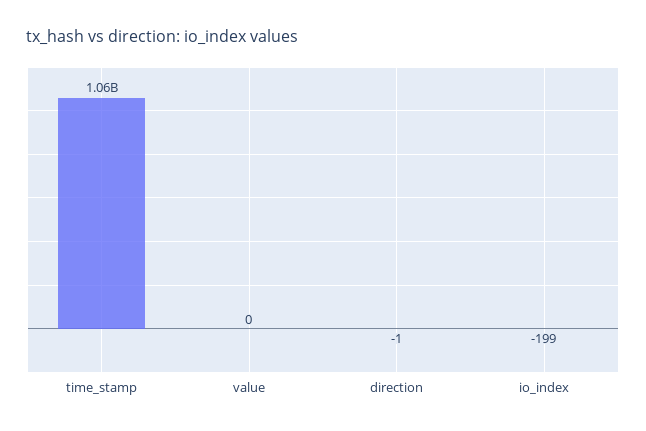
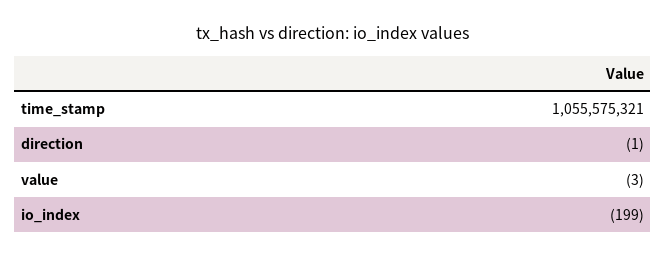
  {
    "time_stamp": 1055575321,
-   "value": 0,
+   "value": -3,
    "direction": -1,
    "io_index": -199
  }

